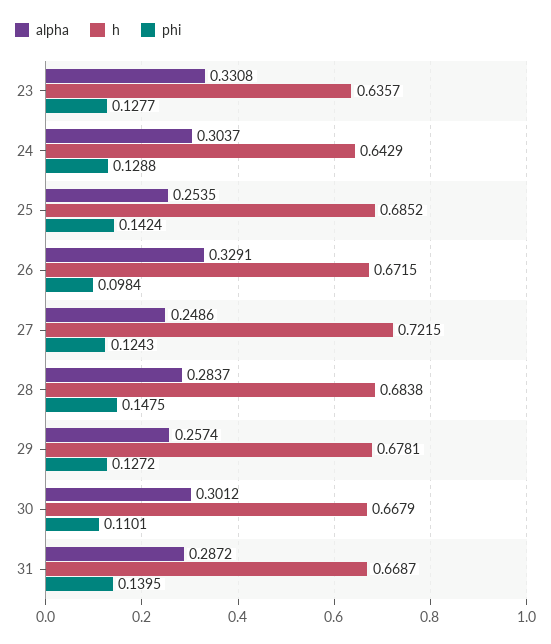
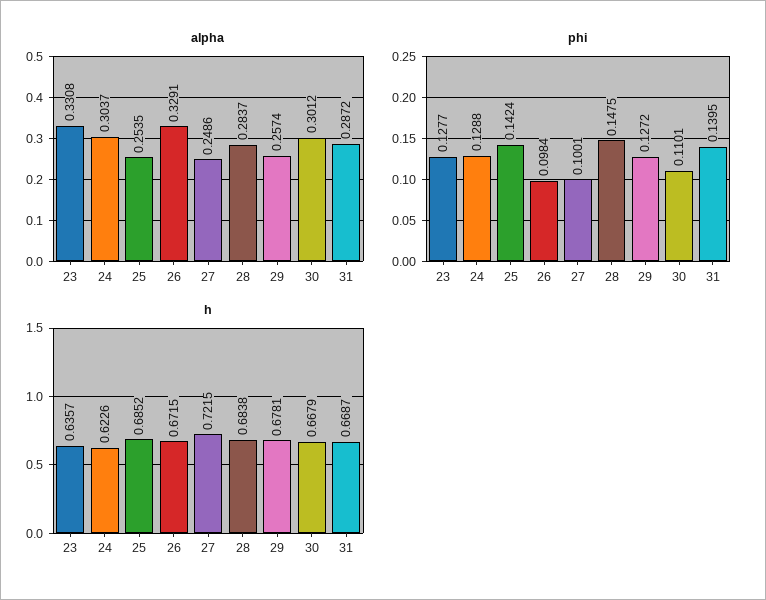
  {
    "alpha": {
      "23": 0.3308,
      "24": 0.3037,
      "25": 0.2535,
      "26": 0.3291,
      "27": 0.2486,
      "28": 0.2837,
      "29": 0.2574,
      "30": 0.3012,
      "31": 0.2872
    },
    "h": {
      "23": 0.6357,
-     "24": 0.6429,
+     "24": 0.6226,
      "25": 0.6852,
      "26": 0.6715,
      "27": 0.7215,
      "28": 0.6838,
      "29": 0.6781,
      "30": 0.6679,
      "31": 0.6687
    },
    "phi": {
      "23": 0.1277,
      "24": 0.1288,
      "25": 0.1424,
      "26": 0.0984,
-     "27": 0.1243,
+     "27": 0.1001,
      "28": 0.1475,
      "29": 0.1272,
      "30": 0.1101,
      "31": 0.1395
    }
  }

